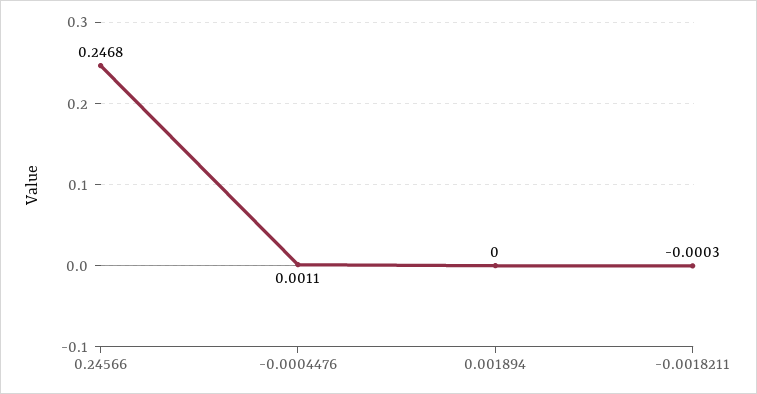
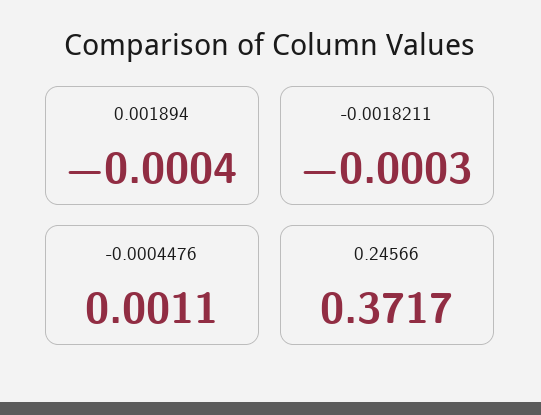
  {
-   "0.24566": 0.2468,
+   "0.24566": 0.3717,
    "-0.0004476": 0.0011,
-   "0.001894": 0,
+   "0.001894": -0.0004,
    "-0.0018211": -0.0003
  }

